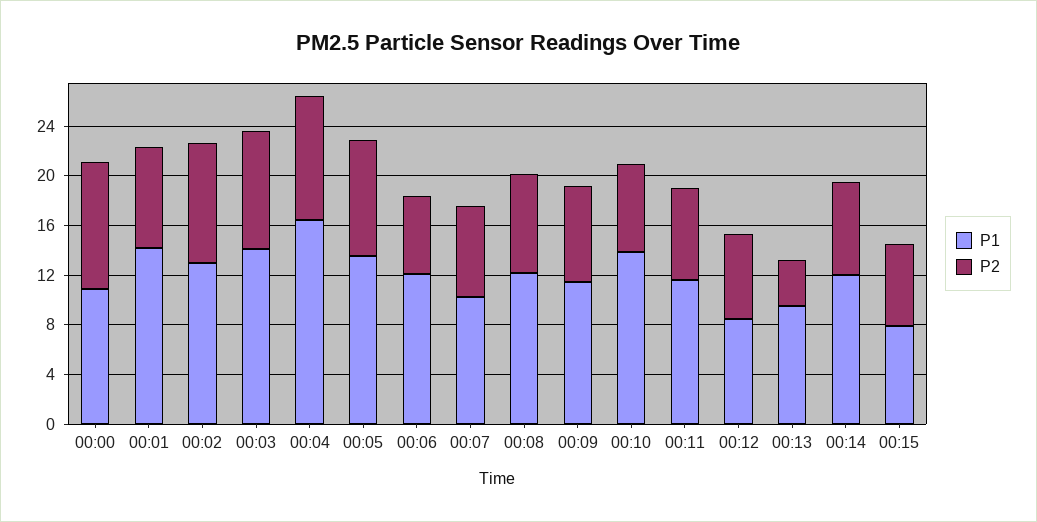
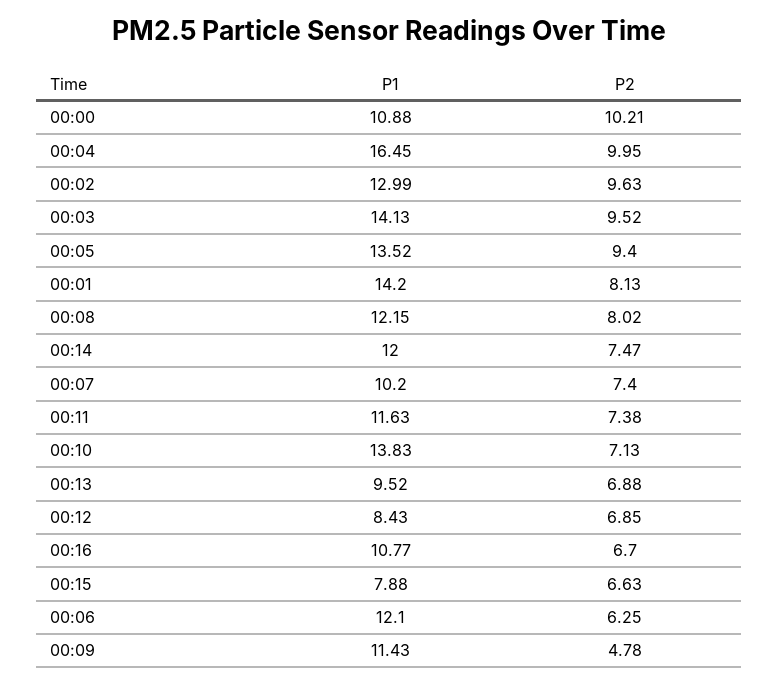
  {
    "P1": {
      "00:00": 10.88,
      "00:01": 14.2,
      "00:02": 12.99,
      "00:03": 14.13,
      "00:04": 16.45,
      "00:05": 13.52,
      "00:06": 12.1,
      "00:07": 10.2,
      "00:08": 12.15,
      "00:09": 11.43,
      "00:10": 13.83,
      "00:11": 11.63,
      "00:12": 8.43,
      "00:13": 9.52,
      "00:14": 12,
-     "00:15": 7.88
+     "00:15": 7.88,
+     "00:16": 10.77
    },
    "P2": {
      "00:00": 10.21,
      "00:01": 8.13,
      "00:02": 9.63,
      "00:03": 9.52,
      "00:04": 9.95,
      "00:05": 9.4,
      "00:06": 6.25,
      "00:07": 7.4,
      "00:08": 8.02,
-     "00:09": 8,
+     "00:09": 4.78,
      "00:10": 7.13,
      "00:11": 7.38,
      "00:12": 6.85,
-     "00:13": 4,
+     "00:13": 6.88,
      "00:14": 7.47,
-     "00:15": 6.63
+     "00:15": 6.63,
+     "00:16": 6.7
    }
  }

